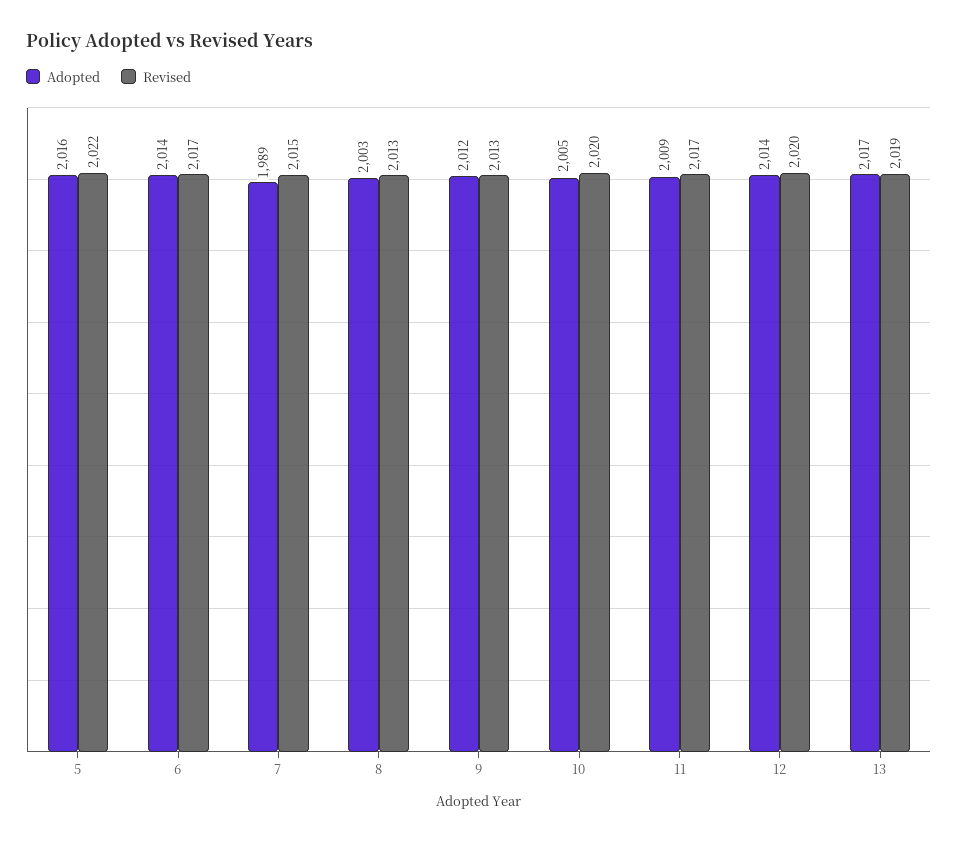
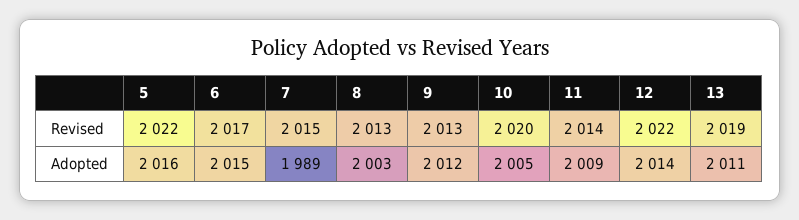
  {
    "Adopted": {
      "5": 2016,
-     "6": 2014,
+     "6": 2015,
      "7": 1989,
      "8": 2003,
      "9": 2012,
      "10": 2005,
      "11": 2009,
      "12": 2014,
-     "13": 2017
+     "13": 2011
    },
    "Revised": {
      "5": 2022,
      "6": 2017,
      "7": 2015,
      "8": 2013,
      "9": 2013,
      "10": 2020,
-     "11": 2017,
+     "11": 2014,
-     "12": 2020,
+     "12": 2022,
      "13": 2019
    }
  }

